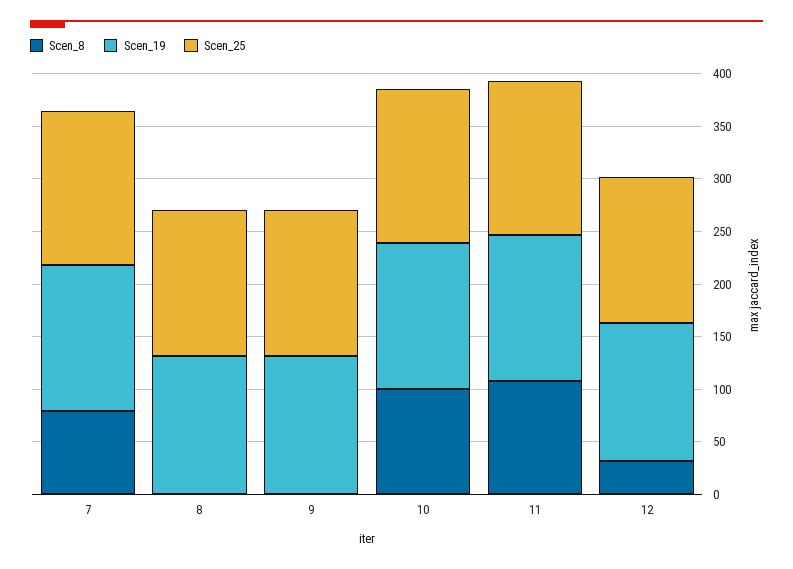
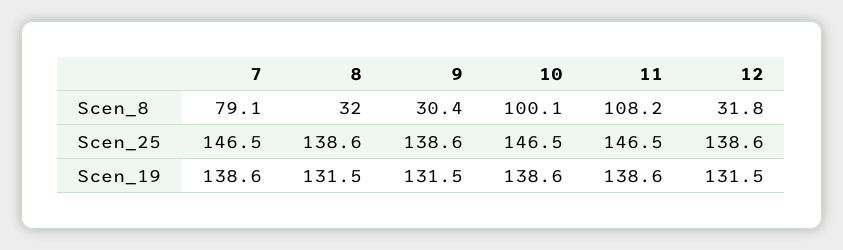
  {
    "Scen_8": {
      "7": 79.1,
-     "8": 0,
+     "8": 32,
-     "9": 0,
+     "9": 30.4,
      "10": 100.1,
      "11": 108.2,
      "12": 31.8
    },
    "Scen_19": {
      "7": 138.6,
      "8": 131.5,
      "9": 131.5,
      "10": 138.6,
      "11": 138.6,
      "12": 131.5
    },
    "Scen_25": {
      "7": 146.5,
      "8": 138.6,
      "9": 138.6,
      "10": 146.5,
      "11": 146.5,
      "12": 138.6
    }
  }

